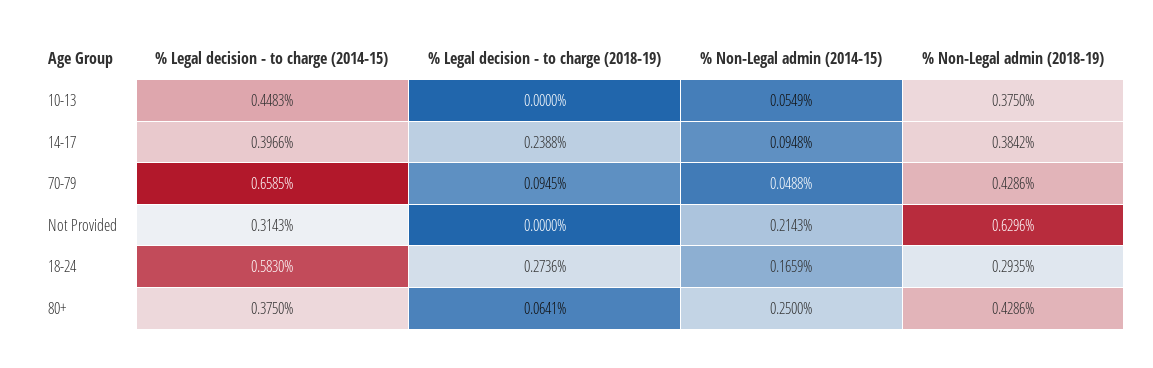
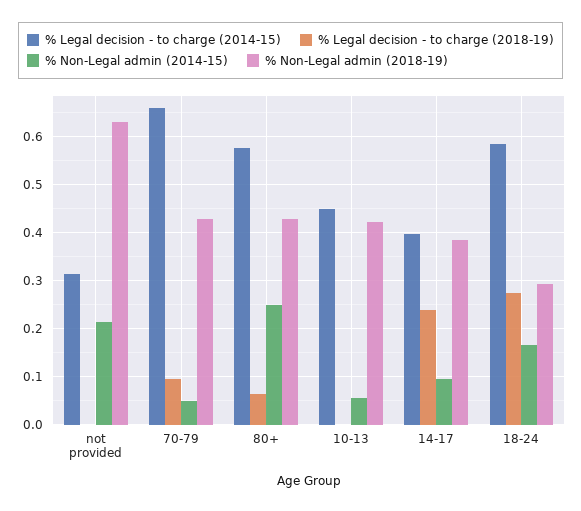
  {
    "% Legal decision - to charge (2014-15)": {
      "10-13": 0.4483,
      "14-17": 0.3966,
      "70-79": 0.6585,
      "Not Provided": 0.3143,
      "18-24": 0.583,
-     "80+": 0.375
+     "80+": 0.58
    },
    "% Legal decision - to charge (2018-19)": {
      "10-13": 0,
      "14-17": 0.2388,
      "70-79": 0.0945,
      "Not Provided": 0,
      "18-24": 0.2736,
      "80+": 0.0641
    },
    "% Non-Legal admin (2014-15)": {
      "10-13": 0.0549,
      "14-17": 0.0948,
      "70-79": 0.0488,
      "Not Provided": 0.2143,
      "18-24": 0.1659,
      "80+": 0.25
    },
    "% Non-Legal admin (2018-19)": {
-     "10-13": 0.375,
+     "10-13": 0.42,
      "14-17": 0.3842,
      "70-79": 0.4286,
      "Not Provided": 0.6296,
      "18-24": 0.2935,
      "80+": 0.4286
    }
  }

